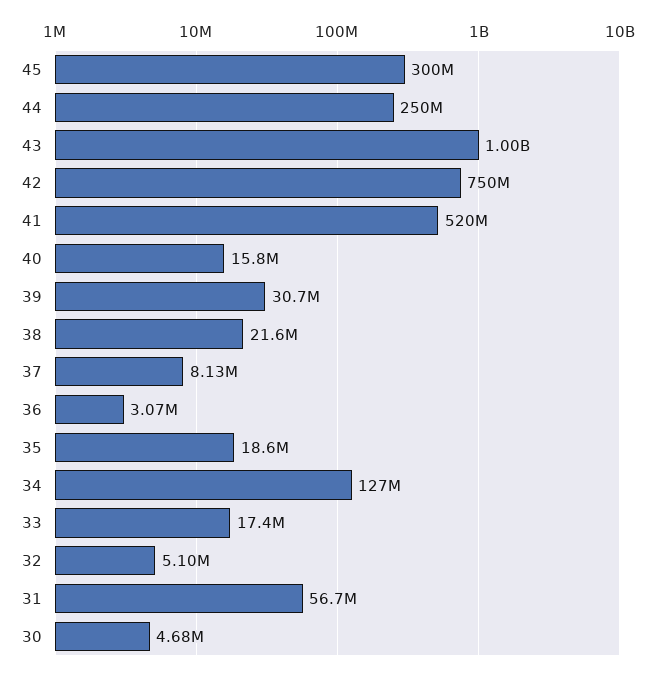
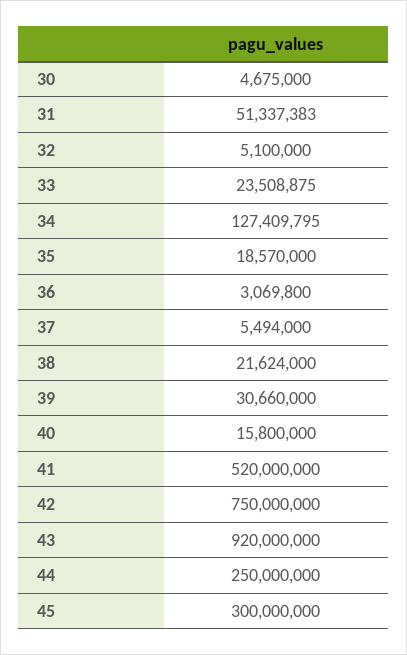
  {
    "45": 300000000,
    "44": 250000000,
-   "43": 1000000000,
+   "43": 920000000,
    "42": 750000000,
    "41": 520000000,
    "40": 15800000,
    "39": 30660000,
    "38": 21624000,
-   "37": 8130000,
+   "37": 5494000,
    "36": 3069800,
    "35": 18570000,
    "34": 127409795,
-   "33": 17400000,
+   "33": 23508875,
    "32": 5100000,
-   "31": 56700000,
+   "31": 51337383,
    "30": 4675000
  }

